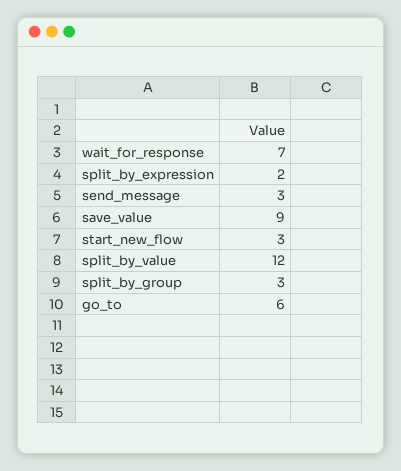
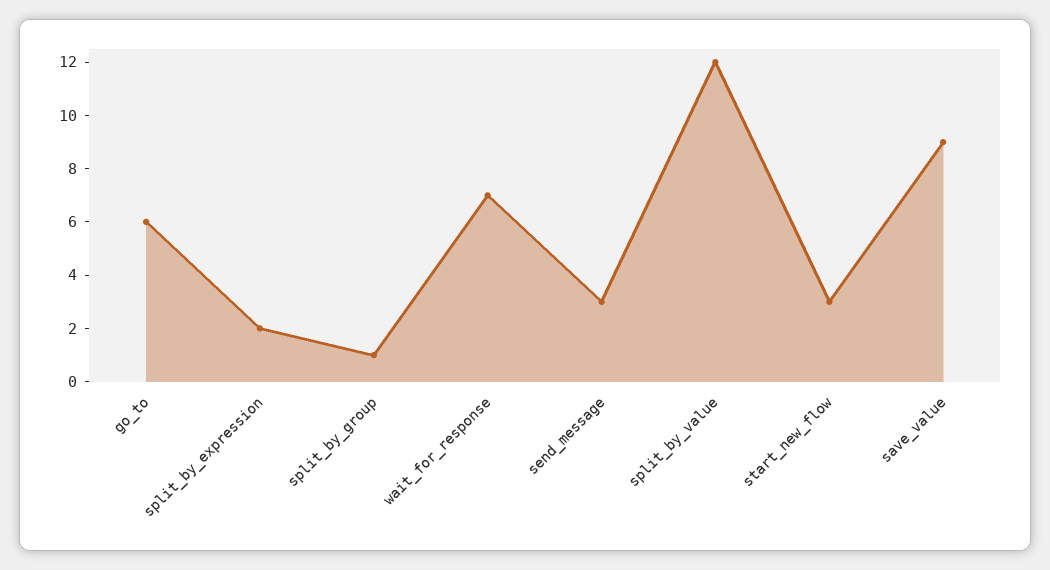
  {
    "wait_for_response": 7,
    "split_by_expression": 2,
    "send_message": 3,
    "save_value": 9,
    "start_new_flow": 3,
    "split_by_value": 12,
-   "split_by_group": 3,
+   "split_by_group": 1,
    "go_to": 6
  }

